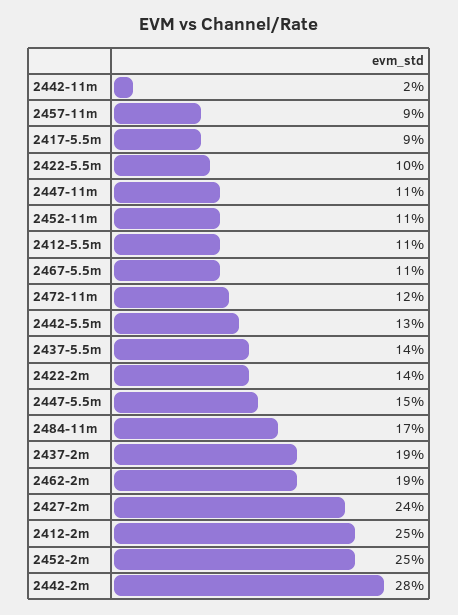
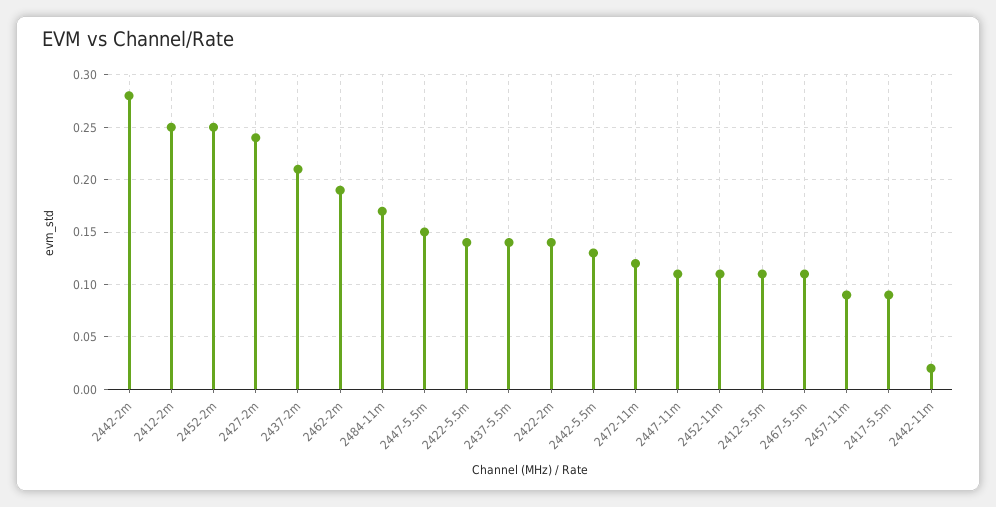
  {
    "2442-11m": 0.02,
    "2457-11m": 0.09,
    "2417-5.5m": 0.09,
-   "2422-5.5m": 0.1,
+   "2422-5.5m": 0.14,
    "2447-11m": 0.11,
    "2452-11m": 0.11,
    "2412-5.5m": 0.11,
    "2467-5.5m": 0.11,
    "2472-11m": 0.12,
    "2442-5.5m": 0.13,
    "2437-5.5m": 0.14,
    "2422-2m": 0.14,
    "2447-5.5m": 0.15,
    "2484-11m": 0.17,
-   "2437-2m": 0.19,
+   "2437-2m": 0.21,
    "2462-2m": 0.19,
    "2427-2m": 0.24,
    "2412-2m": 0.25,
    "2452-2m": 0.25,
    "2442-2m": 0.28
  }

